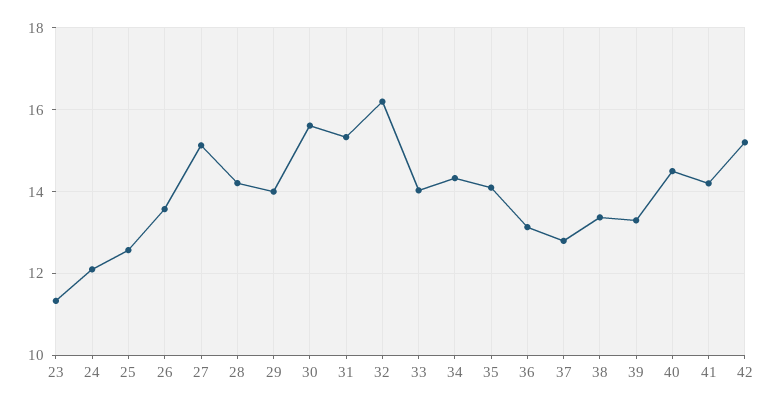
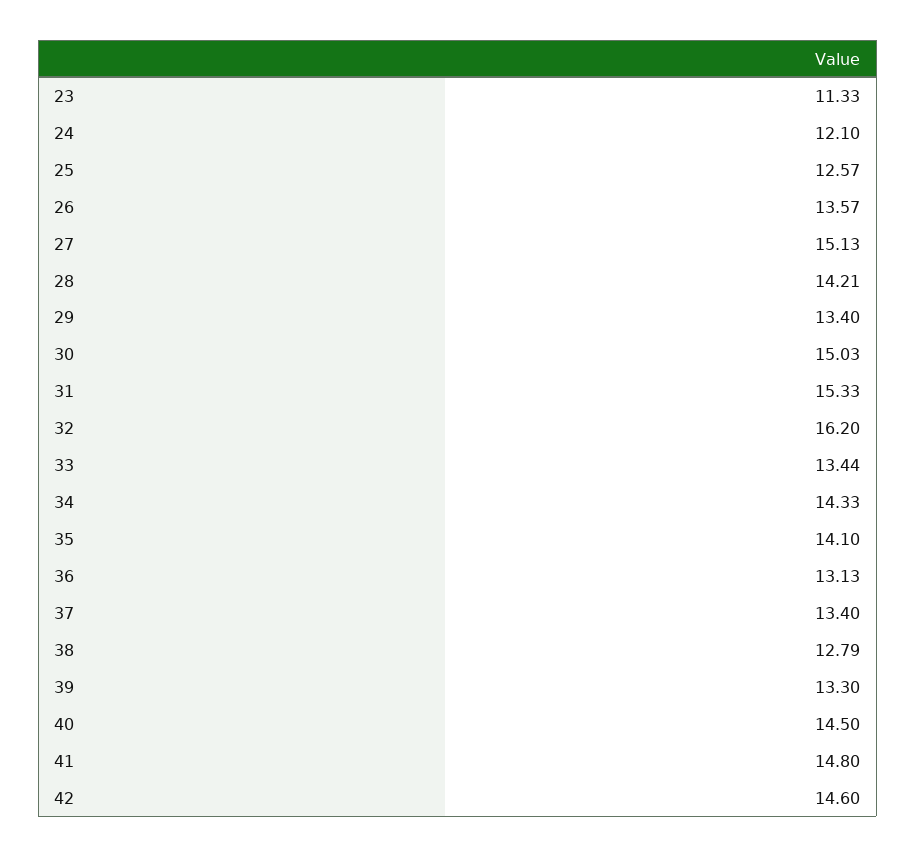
  {
    "23": 11.33,
    "24": 12.1,
    "25": 12.57,
    "26": 13.57,
    "27": 15.13,
    "28": 14.21,
-   "29": 14,
+   "29": 13.4,
-   "30": 15.6,
+   "30": 15.03,
    "31": 15.33,
    "32": 16.2,
-   "33": 14,
+   "33": 13.44,
    "34": 14.33,
    "35": 14.1,
    "36": 13.13,
-   "37": 12.8,
+   "37": 13.4,
-   "38": 13.4,
+   "38": 12.79,
    "39": 13.3,
    "40": 14.5,
-   "41": 14.2,
+   "41": 14.8,
-   "42": 15.2
+   "42": 14.6
  }

